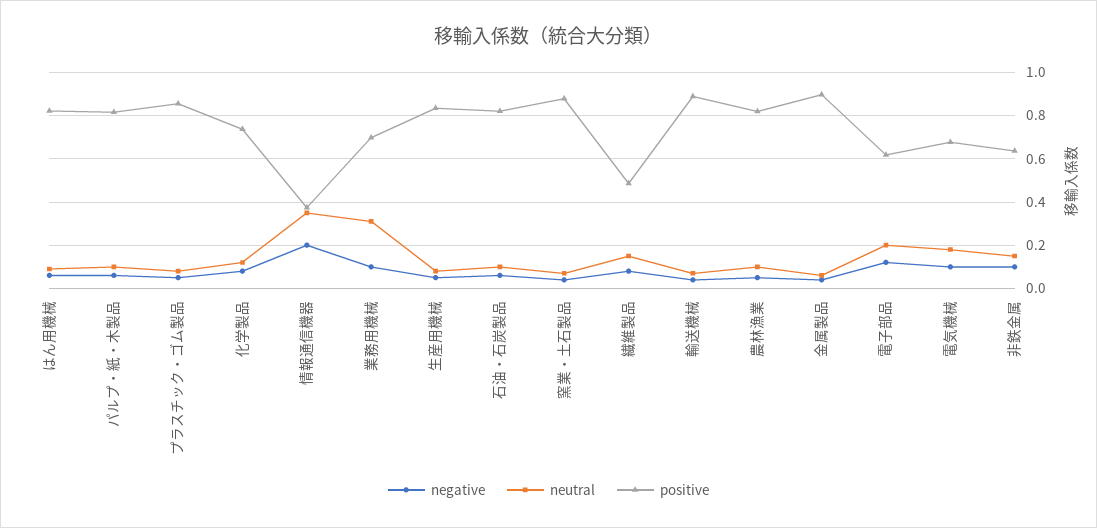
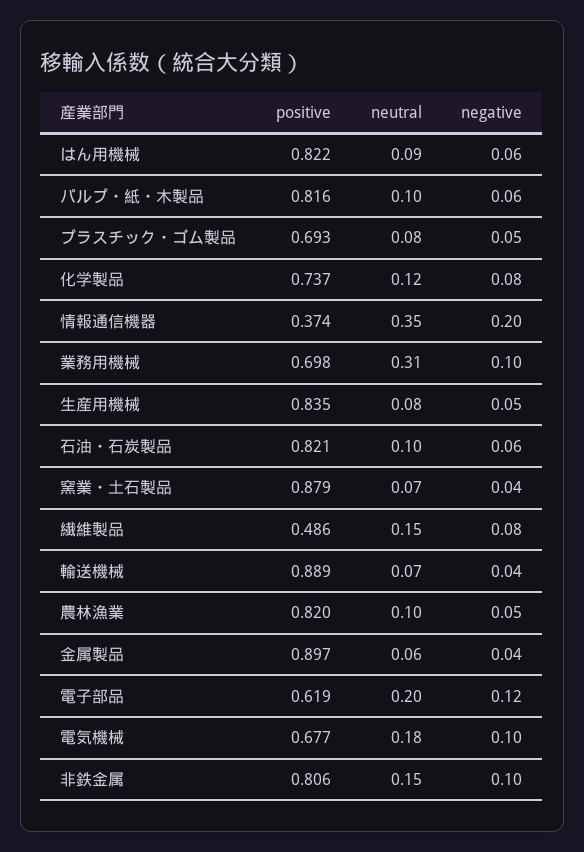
  {
    "negative": {
      "はん用機械": 0.06,
      "パルプ・紙・木製品": 0.06,
      "プラスチック・ゴム製品": 0.05,
      "化学製品": 0.08,
      "情報通信機器": 0.2,
      "業務用機械": 0.1,
      "生産用機械": 0.05,
      "石油・石炭製品": 0.06,
      "窯業・土石製品": 0.04,
      "繊維製品": 0.08,
      "輸送機械": 0.04,
      "農林漁業": 0.05,
      "金属製品": 0.04,
      "電子部品": 0.12,
      "電気機械": 0.1,
      "非鉄金属": 0.1
    },
    "neutral": {
      "はん用機械": 0.09,
      "パルプ・紙・木製品": 0.1,
      "プラスチック・ゴム製品": 0.08,
      "化学製品": 0.12,
      "情報通信機器": 0.35,
      "業務用機械": 0.31,
      "生産用機械": 0.08,
      "石油・石炭製品": 0.1,
      "窯業・土石製品": 0.07,
      "繊維製品": 0.15,
      "輸送機械": 0.07,
      "農林漁業": 0.1,
      "金属製品": 0.06,
      "電子部品": 0.2,
      "電気機械": 0.18,
      "非鉄金属": 0.15
    },
    "positive": {
      "はん用機械": 0.822,
      "パルプ・紙・木製品": 0.816,
-     "プラスチック・ゴム製品": 0.85,
+     "プラスチック・ゴム製品": 0.693,
      "化学製品": 0.737,
      "情報通信機器": 0.374,
      "業務用機械": 0.698,
      "生産用機械": 0.835,
      "石油・石炭製品": 0.821,
      "窯業・土石製品": 0.879,
      "繊維製品": 0.486,
      "輸送機械": 0.889,
      "農林漁業": 0.82,
      "金属製品": 0.897,
      "電子部品": 0.619,
      "電気機械": 0.677,
-     "非鉄金属": 0.65
+     "非鉄金属": 0.806
    }
  }

